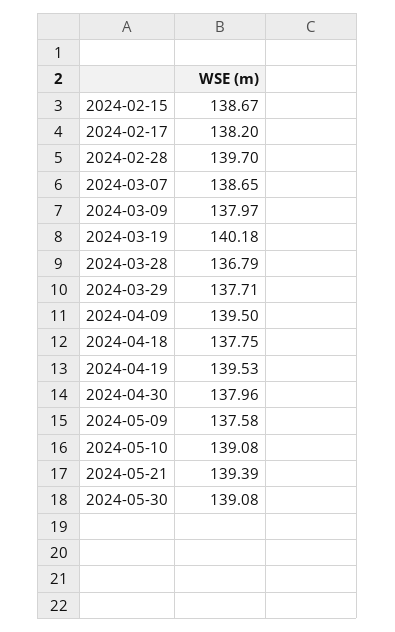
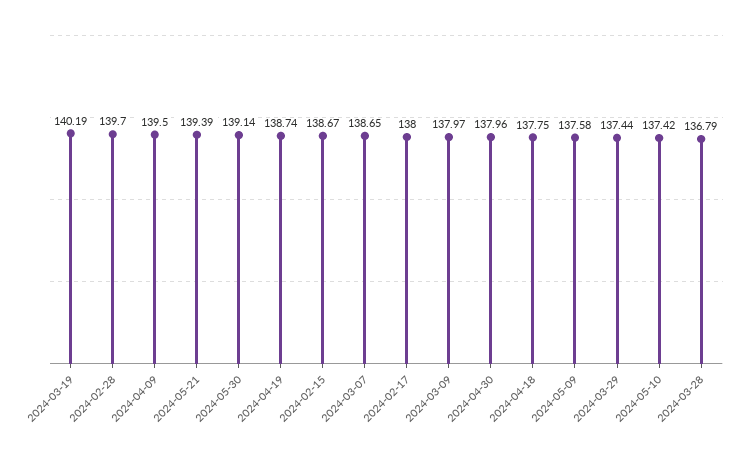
  {
    "2024-02-15": 138.67,
-   "2024-02-17": 138.2,
+   "2024-02-17": 138,
    "2024-02-28": 139.7,
    "2024-03-07": 138.65,
    "2024-03-09": 137.97,
-   "2024-03-19": 140.18,
+   "2024-03-19": 140.19,
    "2024-03-28": 136.79,
-   "2024-03-29": 137.71,
+   "2024-03-29": 137.44,
    "2024-04-09": 139.5,
    "2024-04-18": 137.75,
-   "2024-04-19": 139.53,
+   "2024-04-19": 138.74,
    "2024-04-30": 137.96,
    "2024-05-09": 137.58,
-   "2024-05-10": 139.08,
+   "2024-05-10": 137.42,
    "2024-05-21": 139.39,
-   "2024-05-30": 139.08
+   "2024-05-30": 139.14
  }

